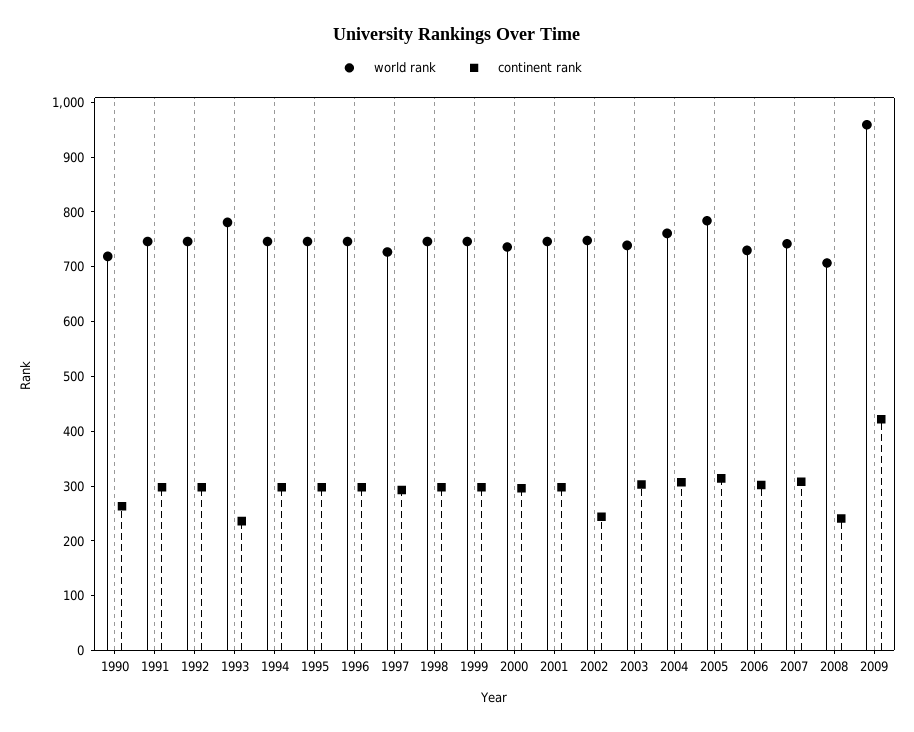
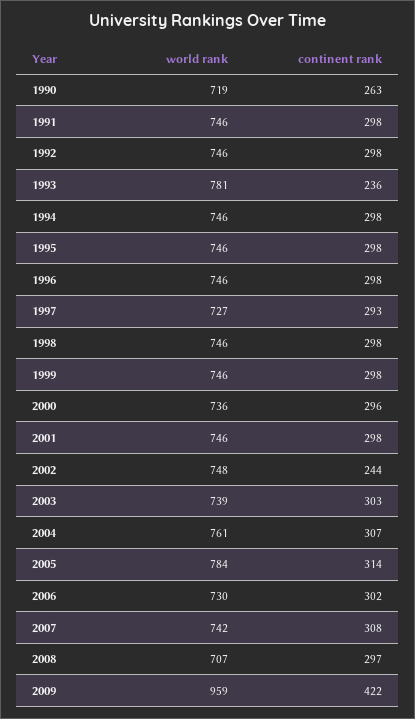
  {
    "world rank": {
      "1990": 719,
      "1991": 746,
      "1992": 746,
      "1993": 781,
      "1994": 746,
      "1995": 746,
      "1996": 746,
      "1997": 727,
      "1998": 746,
      "1999": 746,
      "2000": 736,
      "2001": 746,
      "2002": 748,
      "2003": 739,
      "2004": 761,
      "2005": 784,
      "2006": 730,
      "2007": 742,
      "2008": 707,
      "2009": 959
    },
    "continent rank": {
      "1990": 263,
      "1991": 298,
      "1992": 298,
      "1993": 236,
      "1994": 298,
      "1995": 298,
      "1996": 298,
      "1997": 293,
      "1998": 298,
      "1999": 298,
      "2000": 296,
      "2001": 298,
      "2002": 244,
      "2003": 303,
      "2004": 307,
      "2005": 314,
      "2006": 302,
      "2007": 308,
-     "2008": 240,
+     "2008": 297,
      "2009": 422
    }
  }

